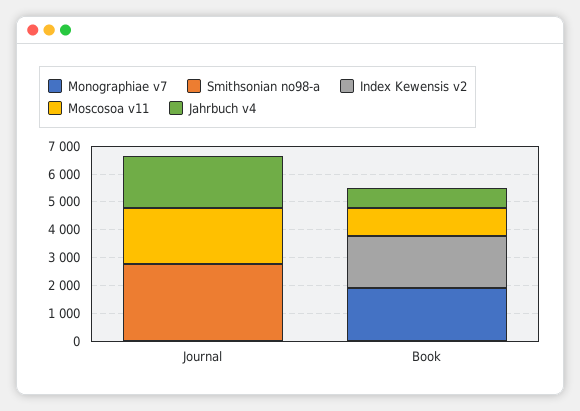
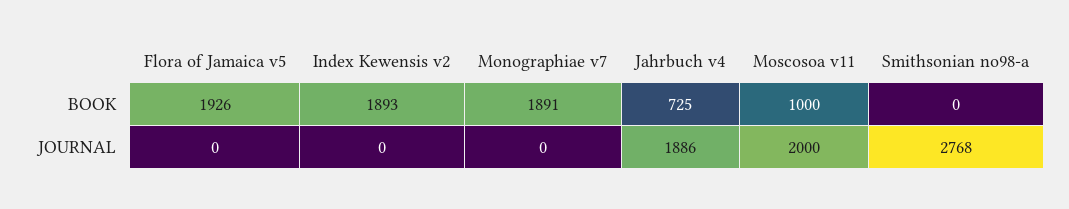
  {
    "Monographiae v7": {
      "Journal": 0,
      "Book": 1891
    },
    "Smithsonian no98-a": {
      "Journal": 2768,
      "Book": 0
    },
    "Index Kewensis v2": {
      "Journal": 0,
      "Book": 1893
    },
    "Moscosoa v11": {
      "Journal": 2000,
      "Book": 1000
    },
    "Jahrbuch v4": {
      "Journal": 1886,
      "Book": 725
-   }
+   },
+   "Flora of Jamaica v5": {
+     "Book": 1926,
+     "Journal": 0
+   }
  }

